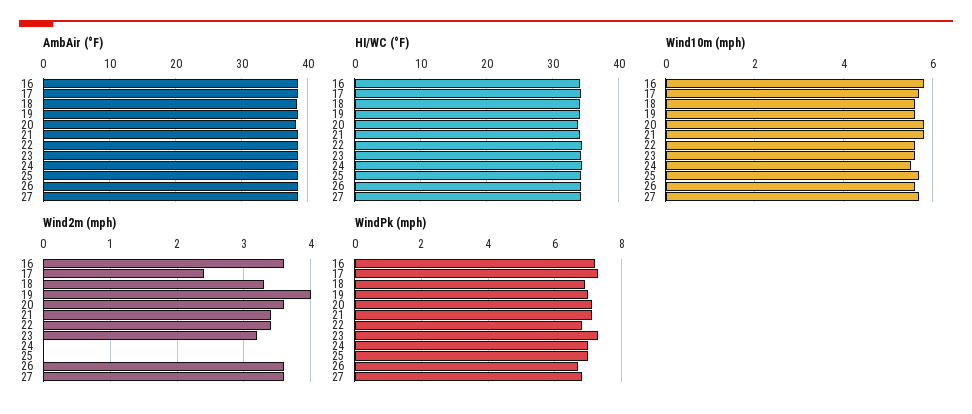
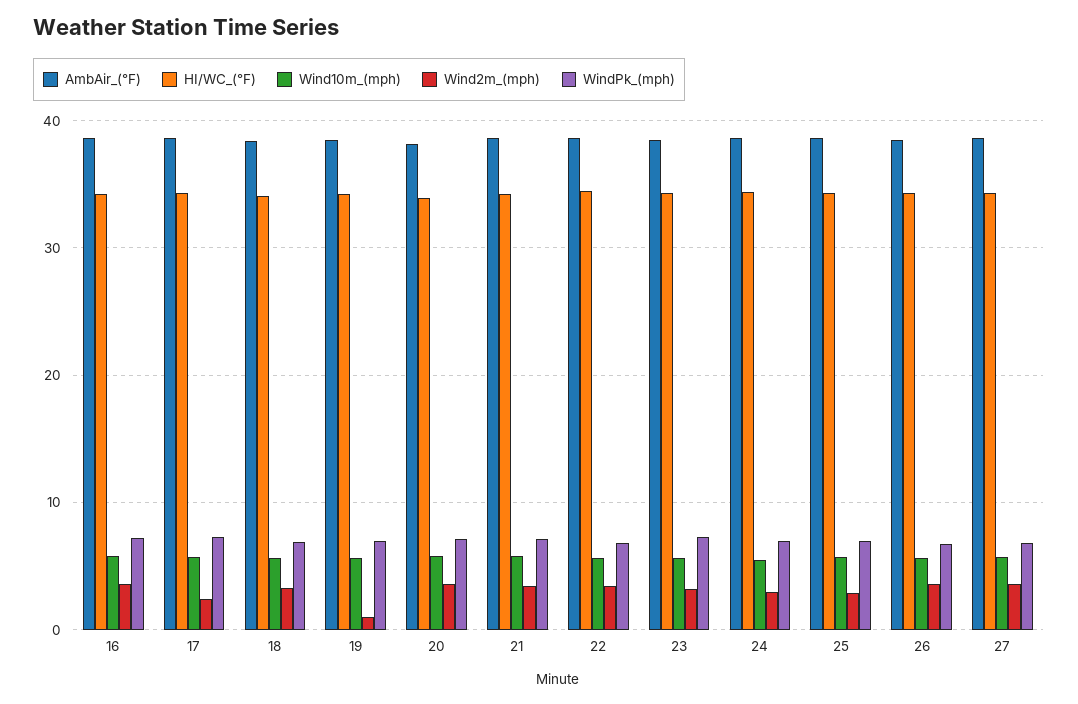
  {
    "AmbAir (°F)": {
      "16": 39,
      "17": 39,
      "18": 38,
      "19": 39,
      "20": 38,
      "21": 39,
      "22": 39,
      "23": 39,
      "24": 39,
      "25": 39,
      "26": 39,
      "27": 39
    },
    "HI/WC (°F)": {
      "16": 34,
      "17": 34,
      "18": 34,
      "19": 34,
      "20": 34,
      "21": 34,
      "22": 35,
      "23": 34,
      "24": 34,
      "25": 34,
      "26": 34,
      "27": 34
    },
    "Wind10m (mph)": {
      "16": 6,
      "17": 5.5,
      "18": 5.5,
      "19": 5.5,
      "20": 6,
      "21": 6,
      "22": 5.5,
      "23": 5.5,
      "24": 5.5,
      "25": 5.5,
      "26": 5.5,
      "27": 5.5
    },
    "Wind2m (mph)": {
      "16": 3.6,
      "17": 2.4,
      "18": 3.3,
-     "19": 4,
+     "19": 1,
      "20": 3.6,
      "21": 3.4,
      "22": 3.4,
      "23": 3.2,
-     "24": 0,
+     "24": 3,
-     "25": 0,
+     "25": 3,
      "26": 3.6,
      "27": 3.6
    },
    "WindPk (mph)": {
      "16": 7,
      "17": 7.5,
      "18": 7,
      "19": 7,
      "20": 7,
      "21": 7,
      "22": 7,
      "23": 7.5,
      "24": 7,
      "25": 7,
      "26": 6.5,
      "27": 7
    }
  }

